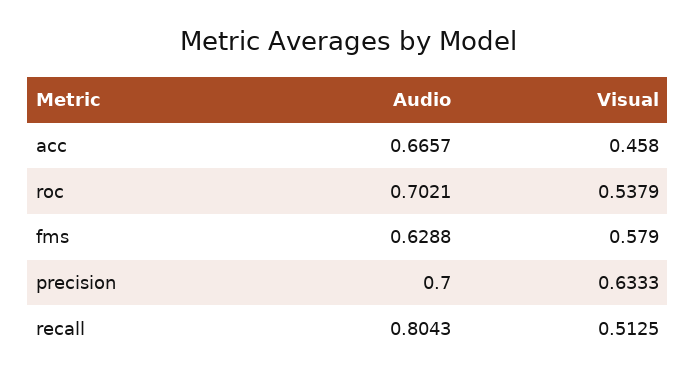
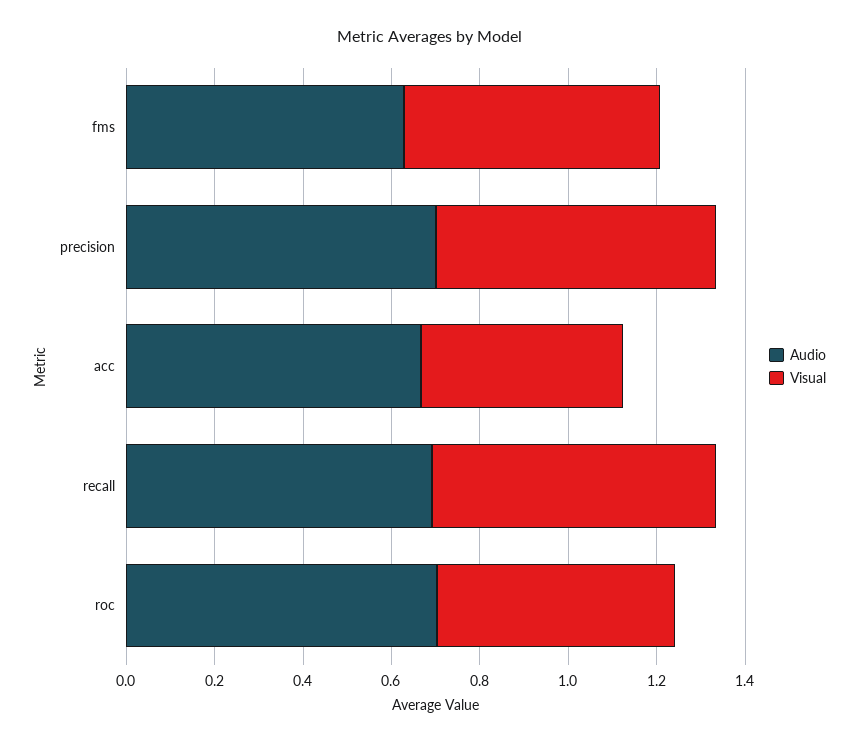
  {
    "Audio": {
      "acc": 0.6657,
      "roc": 0.7021,
      "fms": 0.6288,
      "precision": 0.7,
-     "recall": 0.8043
+     "recall": 0.7
    },
    "Visual": {
      "acc": 0.458,
      "roc": 0.5379,
      "fms": 0.579,
      "precision": 0.6333,
-     "recall": 0.5125
+     "recall": 0.65
    }
  }

